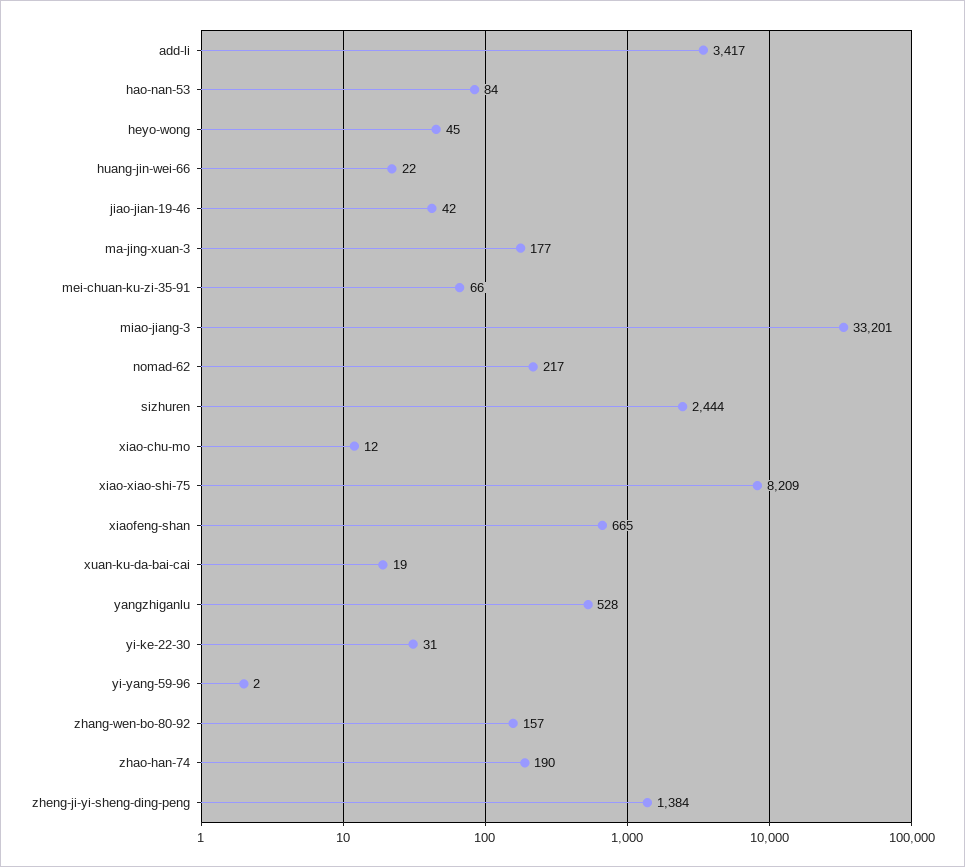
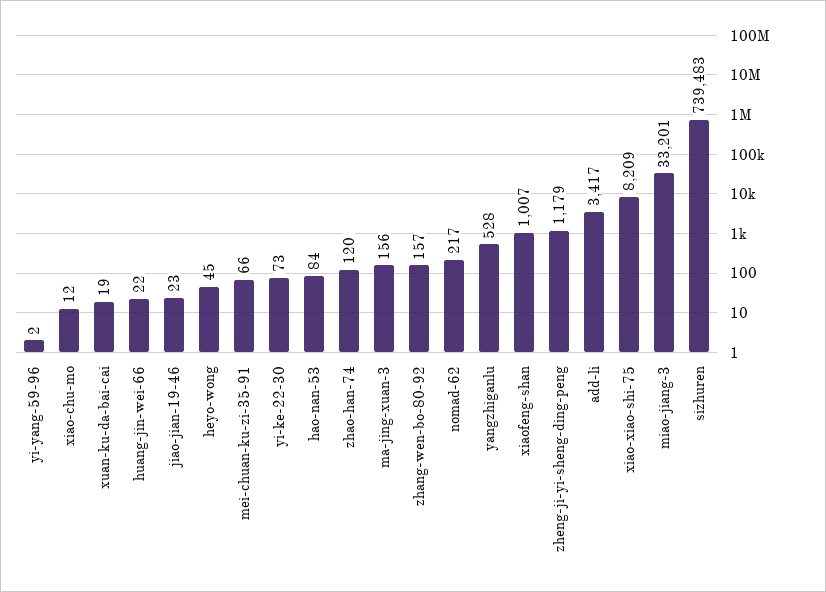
  {
    "add-li": 3417,
    "hao-nan-53": 84,
    "heyo-wong": 45,
    "huang-jin-wei-66": 22,
-   "jiao-jian-19-46": 42,
+   "jiao-jian-19-46": 23,
-   "ma-jing-xuan-3": 177,
+   "ma-jing-xuan-3": 156,
    "mei-chuan-ku-zi-35-91": 66,
    "miao-jiang-3": 33201,
    "nomad-62": 217,
-   "sizhuren": 2444,
+   "sizhuren": 739483,
    "xiao-chu-mo": 12,
    "xiao-xiao-shi-75": 8209,
-   "xiaofeng-shan": 665,
+   "xiaofeng-shan": 1007,
    "xuan-ku-da-bai-cai": 19,
    "yangzhiganlu": 528,
-   "yi-ke-22-30": 31,
+   "yi-ke-22-30": 73,
    "yi-yang-59-96": 2,
    "zhang-wen-bo-80-92": 157,
-   "zhao-han-74": 190,
+   "zhao-han-74": 120,
-   "zheng-ji-yi-sheng-ding-peng": 1384
+   "zheng-ji-yi-sheng-ding-peng": 1179
  }

